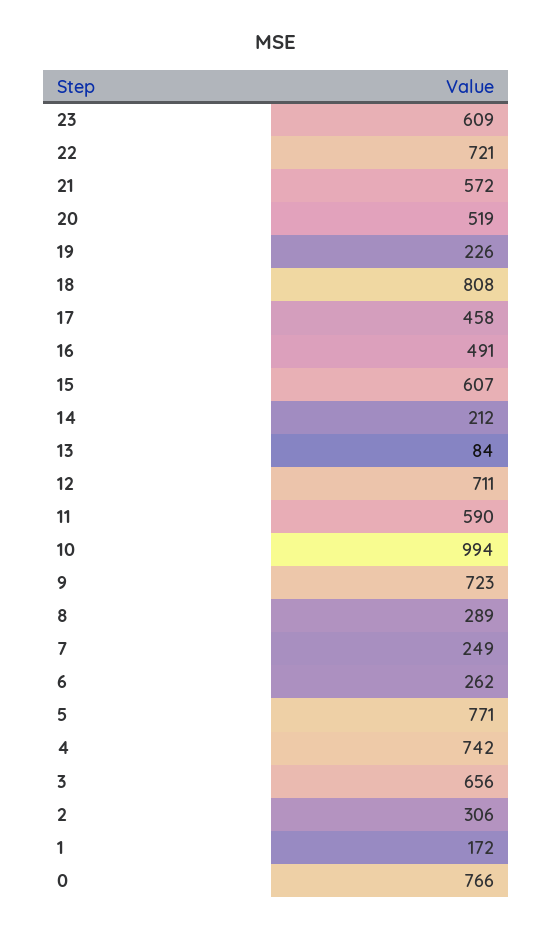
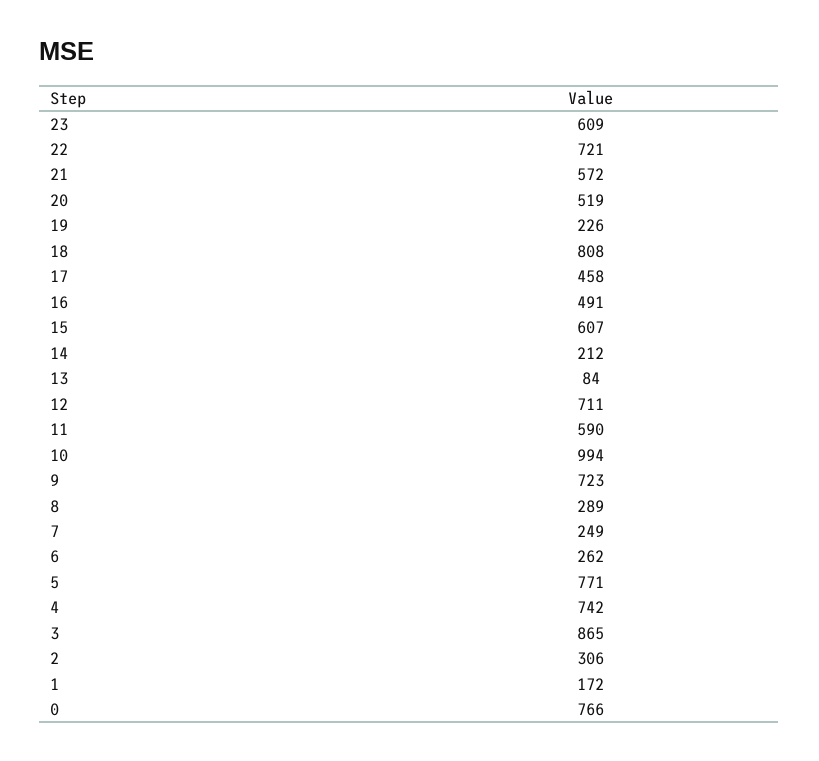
  {
    "23": 609,
    "22": 721,
    "21": 572,
    "20": 519,
    "19": 226,
    "18": 808,
    "17": 458,
    "16": 491,
    "15": 607,
    "14": 212,
    "13": 84,
    "12": 711,
    "11": 590,
    "10": 994,
    "9": 723,
    "8": 289,
    "7": 249,
    "6": 262,
    "5": 771,
    "4": 742,
-   "3": 656,
+   "3": 865,
    "2": 306,
    "1": 172,
    "0": 766
  }

